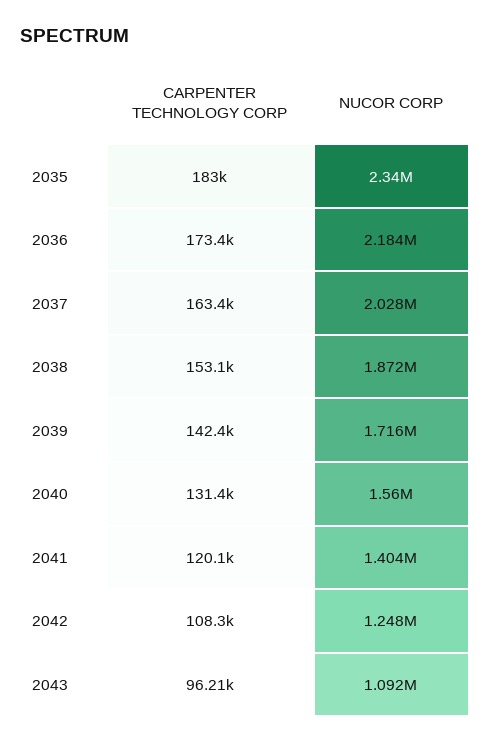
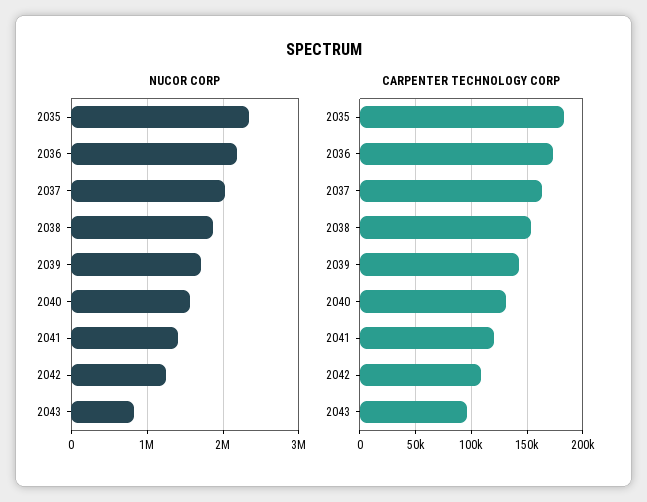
  {
    "CARPENTER TECHNOLOGY CORP": {
      "2035": 183000,
      "2036": 173400,
      "2037": 163400,
      "2038": 153100,
      "2039": 142400,
      "2040": 131400,
      "2041": 120100,
      "2042": 108300,
      "2043": 96210
    },
    "NUCOR CORP": {
      "2035": 2340000,
      "2036": 2184000,
      "2037": 2028000,
      "2038": 1872000,
      "2039": 1716000,
      "2040": 1560000,
      "2041": 1404000,
      "2042": 1248000,
-     "2043": 1092000
+     "2043": 800000
    }
  }

